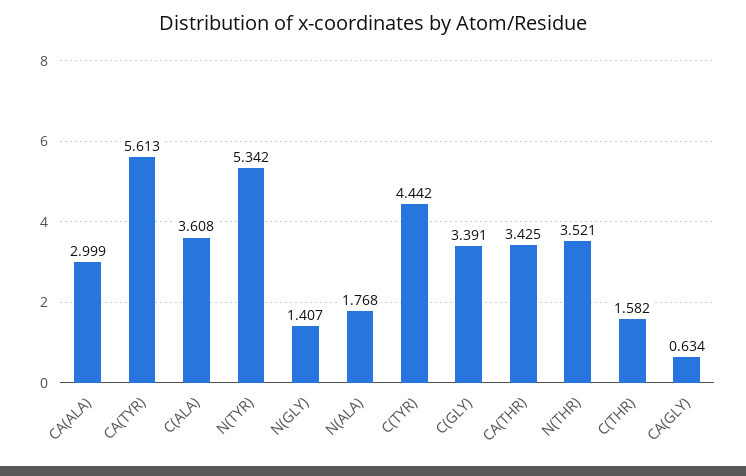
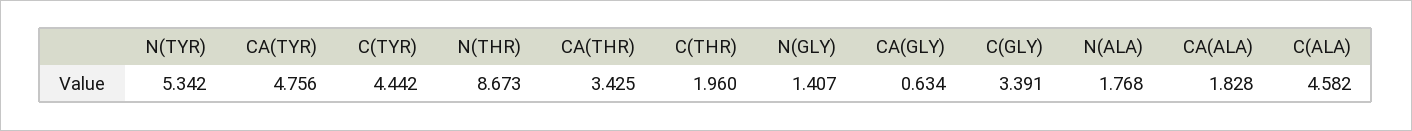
  {
-   "CA(ALA)": 2.999,
+   "CA(ALA)": 1.828,
-   "CA(TYR)": 5.613,
+   "CA(TYR)": 4.756,
-   "C(ALA)": 3.608,
+   "C(ALA)": 4.582,
    "N(TYR)": 5.342,
    "N(GLY)": 1.407,
    "N(ALA)": 1.768,
    "C(TYR)": 4.442,
    "C(GLY)": 3.391,
    "CA(THR)": 3.425,
-   "N(THR)": 3.521,
+   "N(THR)": 8.673,
-   "C(THR)": 1.582,
+   "C(THR)": 1.96,
    "CA(GLY)": 0.634
  }

